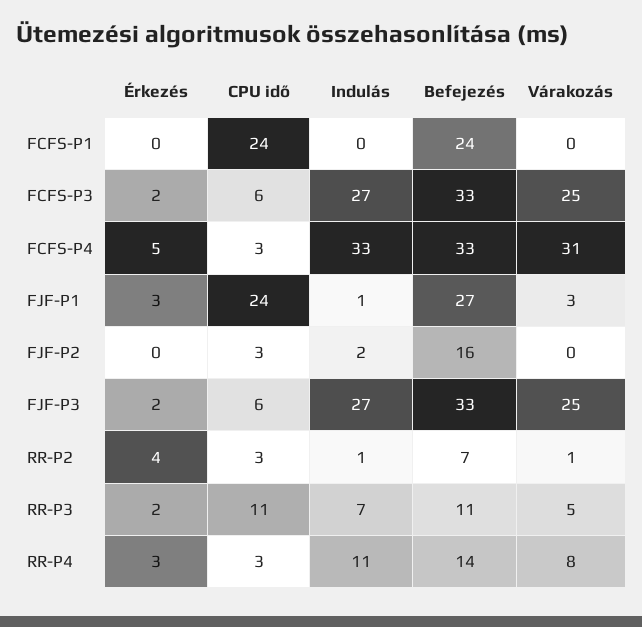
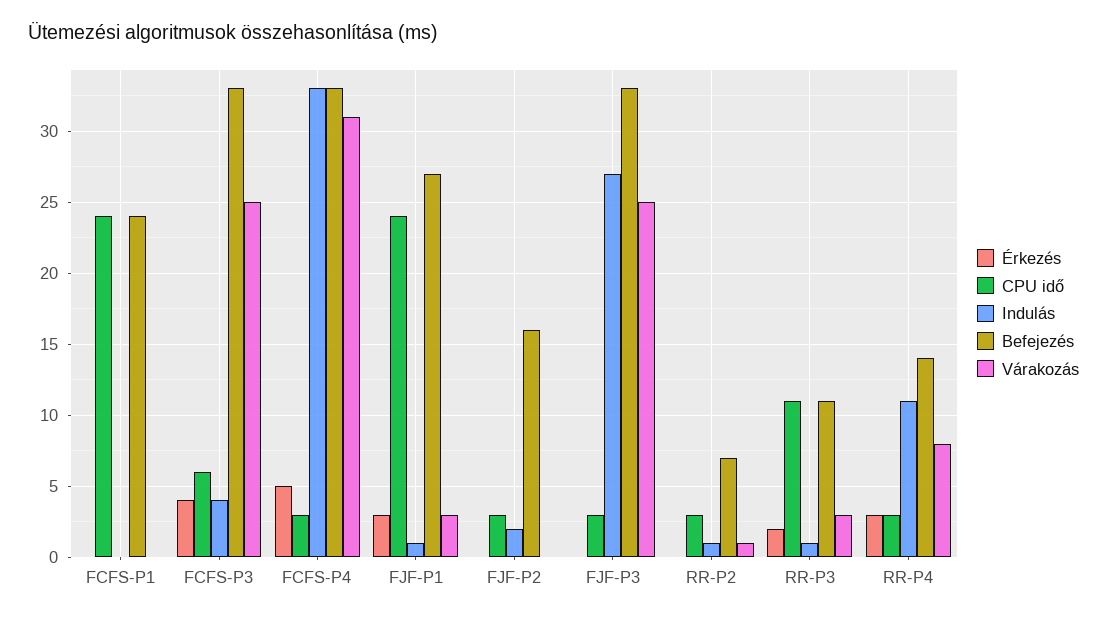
  {
    "Érkezés": {
      "FCFS-P1": 0,
-     "FCFS-P3": 2,
+     "FCFS-P3": 4,
      "FCFS-P4": 5,
      "FJF-P1": 3,
      "FJF-P2": 0,
-     "FJF-P3": 2,
+     "FJF-P3": 0,
-     "RR-P2": 4,
+     "RR-P2": 0,
      "RR-P3": 2,
      "RR-P4": 3
    },
    "CPU idő": {
      "FCFS-P1": 24,
      "FCFS-P3": 6,
      "FCFS-P4": 3,
      "FJF-P1": 24,
      "FJF-P2": 3,
-     "FJF-P3": 6,
+     "FJF-P3": 3,
      "RR-P2": 3,
      "RR-P3": 11,
      "RR-P4": 3
    },
    "Indulás": {
      "FCFS-P1": 0,
-     "FCFS-P3": 27,
+     "FCFS-P3": 4,
      "FCFS-P4": 33,
      "FJF-P1": 1,
      "FJF-P2": 2,
      "FJF-P3": 27,
      "RR-P2": 1,
-     "RR-P3": 7,
+     "RR-P3": 1,
      "RR-P4": 11
    },
    "Befejezés": {
      "FCFS-P1": 24,
      "FCFS-P3": 33,
      "FCFS-P4": 33,
      "FJF-P1": 27,
      "FJF-P2": 16,
      "FJF-P3": 33,
      "RR-P2": 7,
      "RR-P3": 11,
      "RR-P4": 14
    },
    "Várakozás": {
      "FCFS-P1": 0,
      "FCFS-P3": 25,
      "FCFS-P4": 31,
      "FJF-P1": 3,
      "FJF-P2": 0,
      "FJF-P3": 25,
      "RR-P2": 1,
-     "RR-P3": 5,
+     "RR-P3": 3,
      "RR-P4": 8
    }
  }

